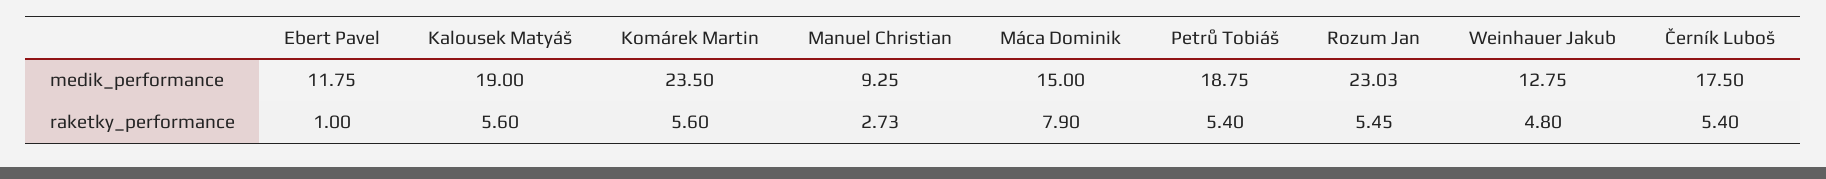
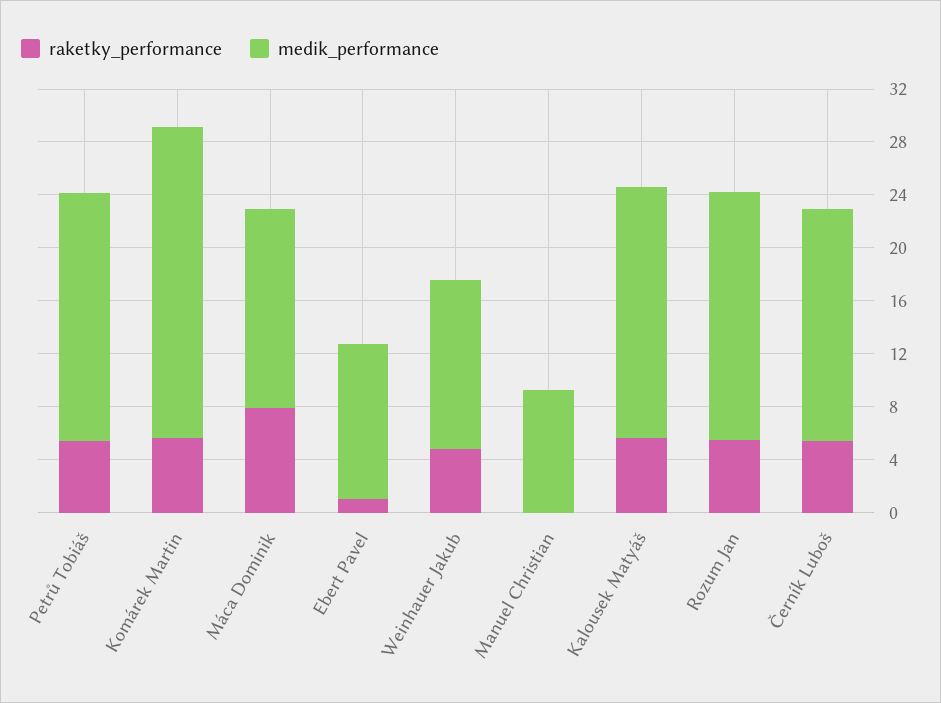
  {
    "medik_performance": {
      "Ebert Pavel": 11.75,
      "Kalousek Matyáš": 19,
      "Komárek Martin": 23.5,
      "Manuel Christian": 9.25,
      "Máca Dominik": 15,
      "Petrů Tobiáš": 18.75,
-     "Rozum Jan": 23.03,
+     "Rozum Jan": 19,
      "Weinhauer Jakub": 12.75,
      "Černík Luboš": 17.5
    },
    "raketky_performance": {
      "Ebert Pavel": 1,
      "Kalousek Matyáš": 5.6,
      "Komárek Martin": 5.6,
-     "Manuel Christian": 2.73,
+     "Manuel Christian": 0,
      "Máca Dominik": 7.9,
      "Petrů Tobiáš": 5.4,
      "Rozum Jan": 5.45,
      "Weinhauer Jakub": 4.8,
      "Černík Luboš": 5.4
    }
  }

